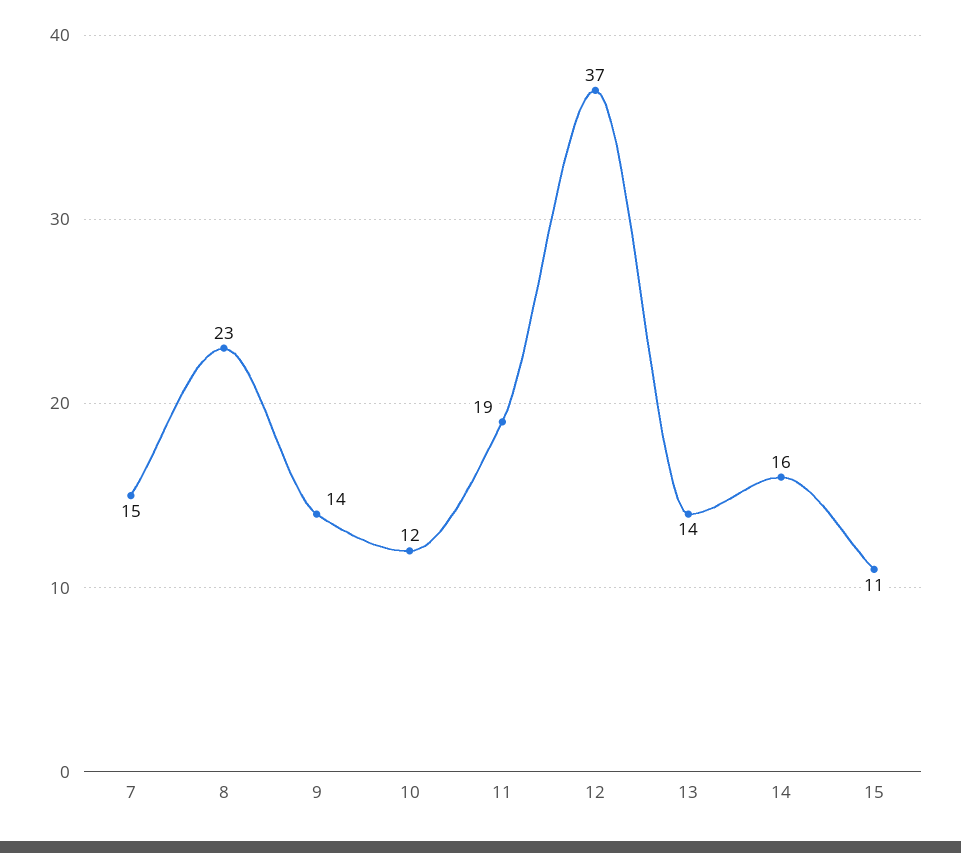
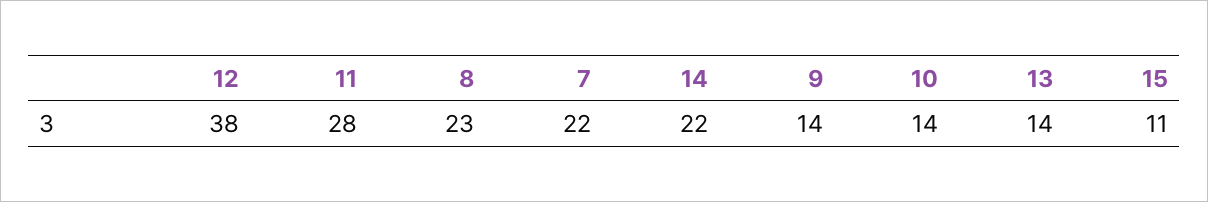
  {
-   "7": 15,
+   "7": 22,
    "8": 23,
    "9": 14,
-   "10": 12,
+   "10": 14,
-   "11": 19,
+   "11": 28,
-   "12": 37,
+   "12": 38,
    "13": 14,
-   "14": 16,
+   "14": 22,
    "15": 11
  }

